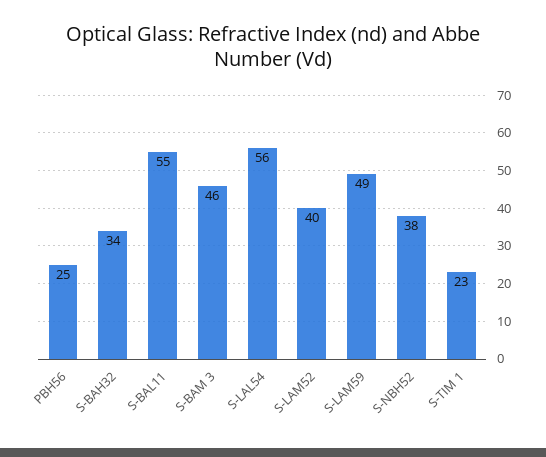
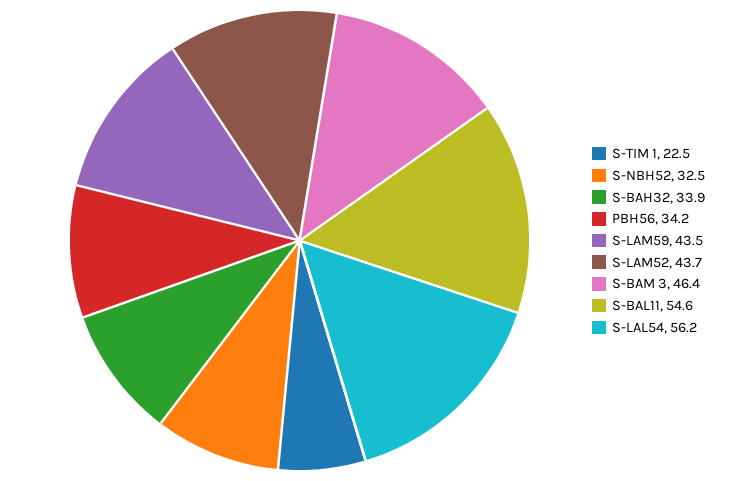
  {
-   "PBH56": 25,
+   "PBH56": 34.2,
    "S-BAH32": 33.9,
    "S-BAL11": 54.6,
    "S-BAM 3": 46.4,
    "S-LAL54": 56.2,
-   "S-LAM52": 40,
+   "S-LAM52": 43.7,
-   "S-LAM59": 49,
+   "S-LAM59": 43.5,
-   "S-NBH52": 38,
+   "S-NBH52": 32.5,
    "S-TIM 1": 22.5
  }

